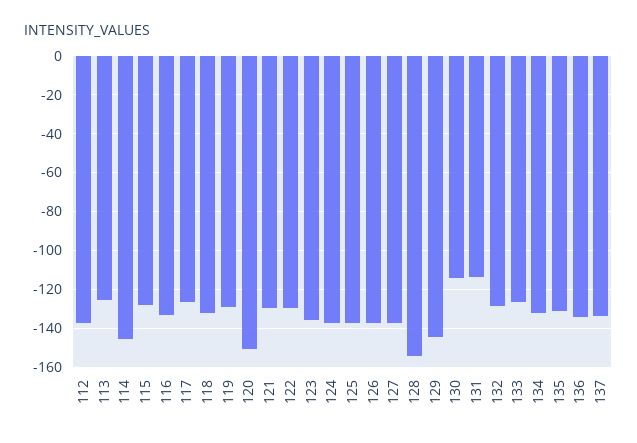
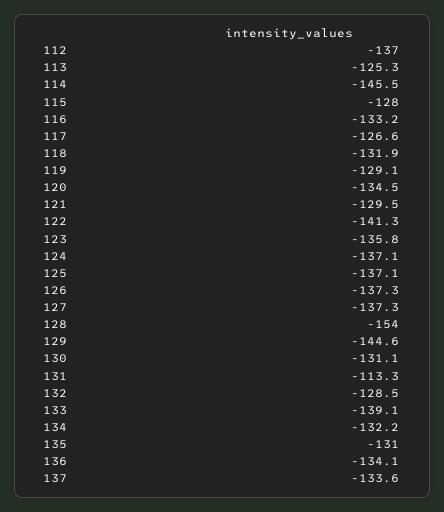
  {
    "112": -137,
    "113": -125.3,
    "114": -145.5,
    "115": -128,
    "116": -133.2,
    "117": -126.6,
    "118": -131.9,
    "119": -129.1,
-   "120": -150,
+   "120": -134.5,
    "121": -129.5,
-   "122": -130,
+   "122": -141.3,
    "123": -135.8,
    "124": -137.1,
    "125": -137.1,
    "126": -137.3,
    "127": -137.3,
    "128": -154,
    "129": -144.6,
-   "130": -115,
+   "130": -131.1,
    "131": -113.3,
    "132": -128.5,
-   "133": -125,
+   "133": -139.1,
    "134": -132.2,
    "135": -131,
    "136": -134.1,
    "137": -133.6
  }

